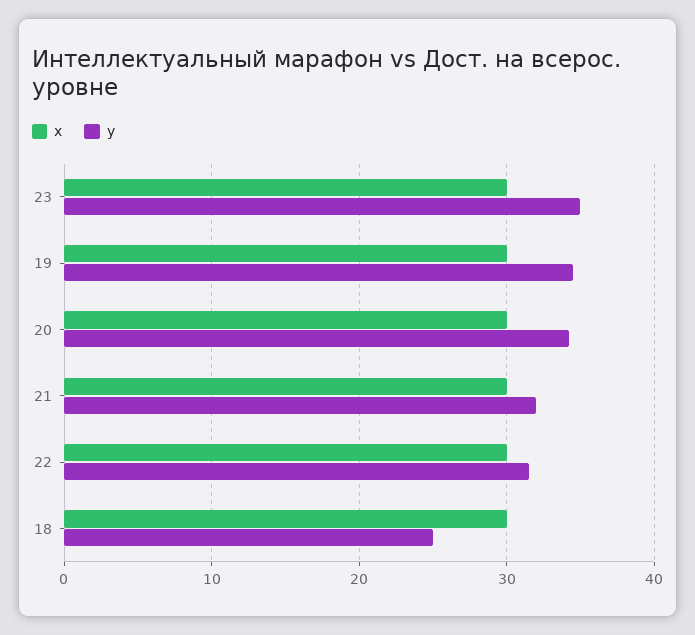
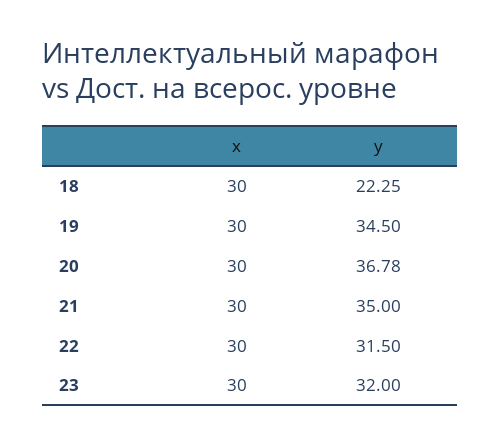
  {
    "x": {
      "23": 30,
      "19": 30,
      "20": 30,
      "21": 30,
      "22": 30,
      "18": 30
    },
    "y": {
-     "23": 35,
+     "23": 32,
      "19": 34.5,
-     "20": 34,
+     "20": 36.78,
-     "21": 32,
+     "21": 35,
      "22": 31.5,
-     "18": 25
+     "18": 22.25
    }
  }

